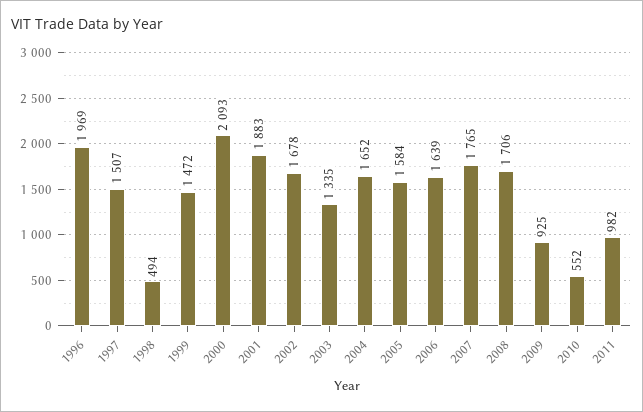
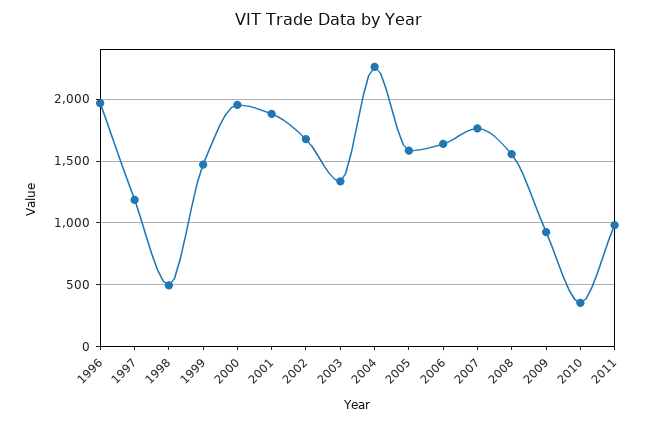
  {
    "1996": 1969,
-   "1997": 1507,
+   "1997": 1200,
    "1998": 494,
    "1999": 1472,
-   "2000": 2093,
+   "2000": 1950,
    "2001": 1883,
    "2002": 1678,
    "2003": 1335,
-   "2004": 1652,
+   "2004": 2250,
    "2005": 1584,
    "2006": 1639,
    "2007": 1765,
-   "2008": 1706,
+   "2008": 1550,
    "2009": 925,
-   "2010": 552,
+   "2010": 350,
    "2011": 982
  }

